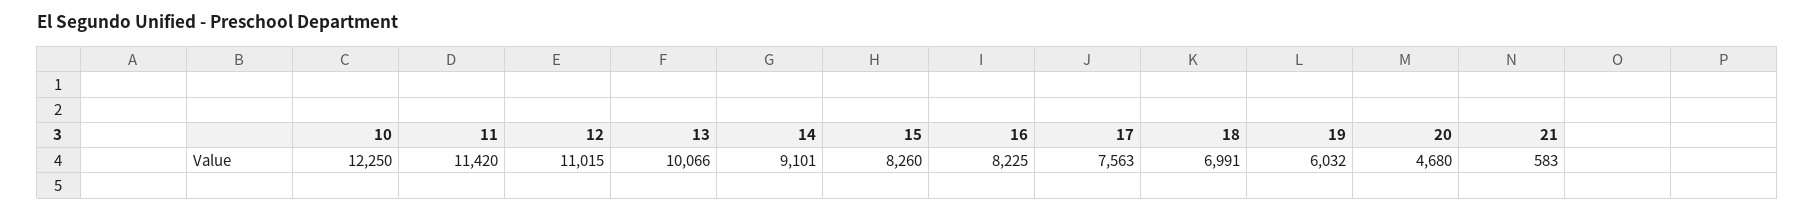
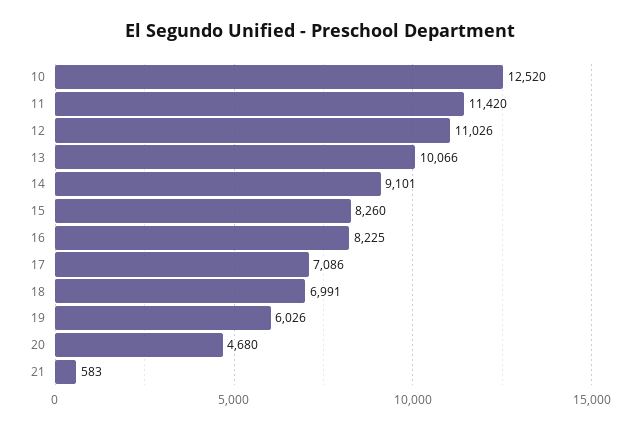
  {
-   "10": 12250,
+   "10": 12520,
    "11": 11420,
-   "12": 11015,
+   "12": 11026,
    "13": 10066,
    "14": 9101,
    "15": 8260,
    "16": 8225,
-   "17": 7563,
+   "17": 7086,
    "18": 6991,
-   "19": 6032,
+   "19": 6026,
    "20": 4680,
    "21": 583
  }

